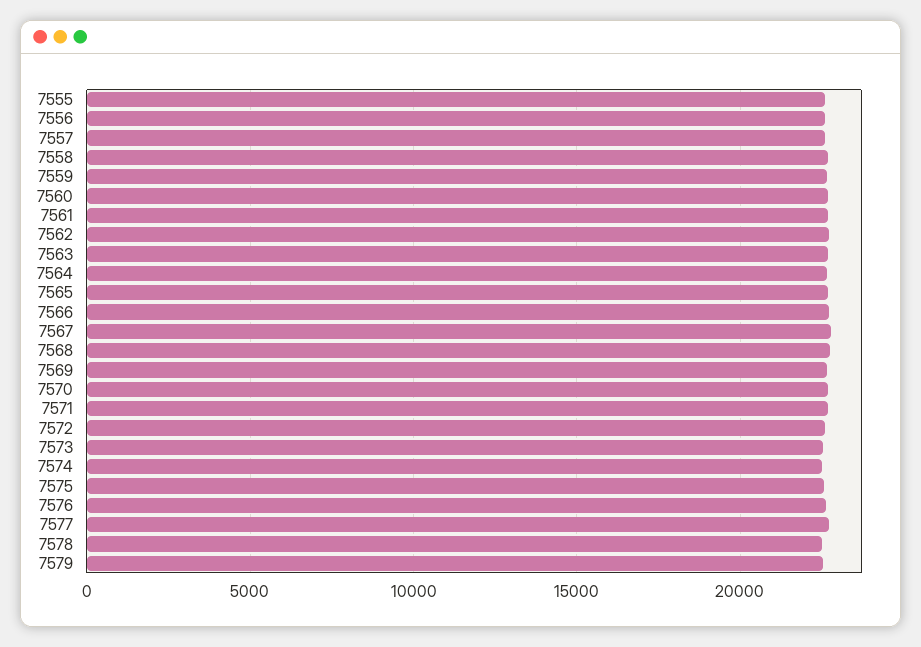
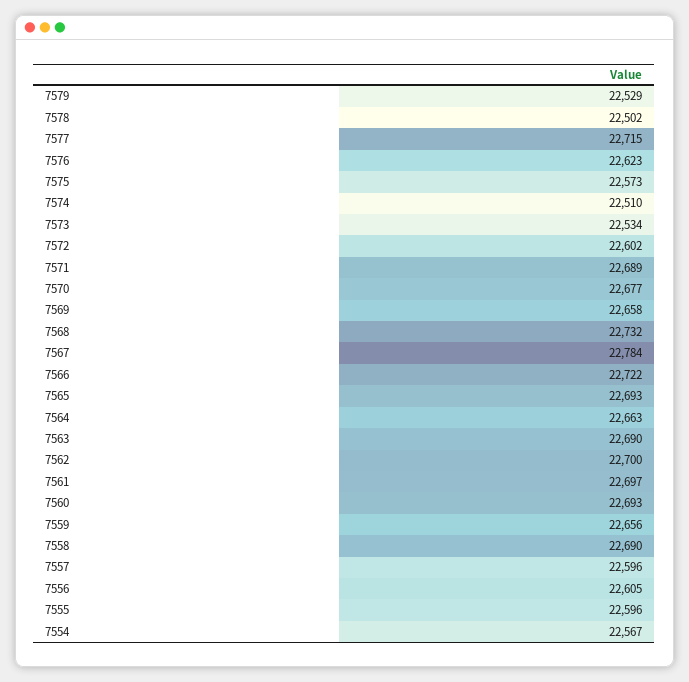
  {
    "7555": 22596,
    "7556": 22605,
    "7557": 22596,
    "7558": 22690,
    "7559": 22656,
    "7560": 22693,
    "7561": 22697,
    "7562": 22700,
    "7563": 22690,
    "7564": 22663,
    "7565": 22693,
    "7566": 22722,
    "7567": 22784,
    "7568": 22732,
    "7569": 22658,
    "7570": 22677,
    "7571": 22689,
    "7572": 22602,
    "7573": 22534,
    "7574": 22510,
    "7575": 22573,
    "7576": 22623,
    "7577": 22715,
    "7578": 22502,
-   "7579": 22529
+   "7579": 22529,
+   "7554": 22567
  }

